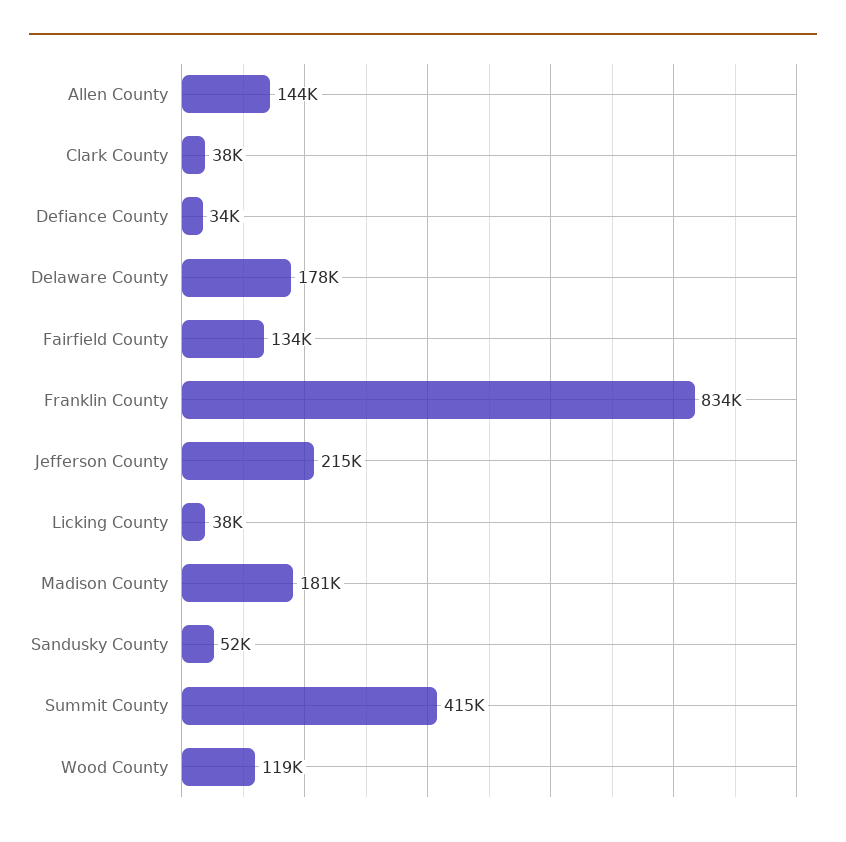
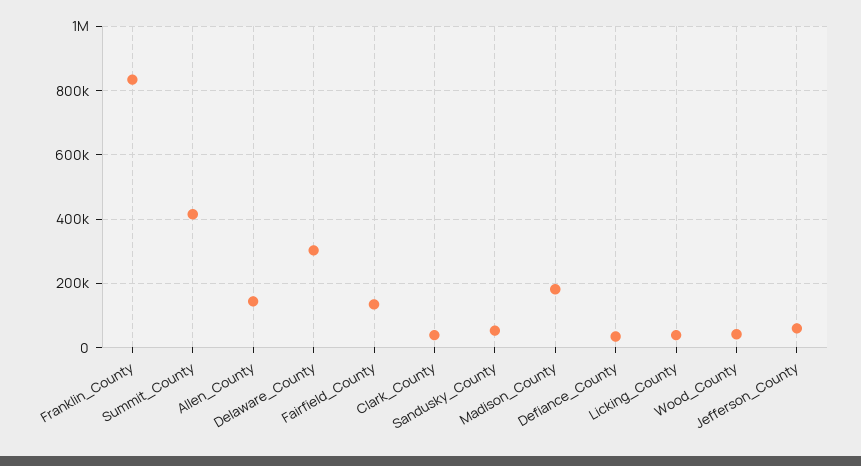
  {
    "Allen County": 144000,
    "Clark County": 38000,
    "Defiance County": 34000,
-   "Delaware County": 178000,
+   "Delaware County": 300000,
    "Fairfield County": 134000,
    "Franklin County": 834000,
-   "Jefferson County": 215000,
+   "Jefferson County": 60000,
    "Licking County": 38000,
    "Madison County": 181000,
    "Sandusky County": 52000,
    "Summit County": 415000,
-   "Wood County": 119000
+   "Wood County": 40000
  }

